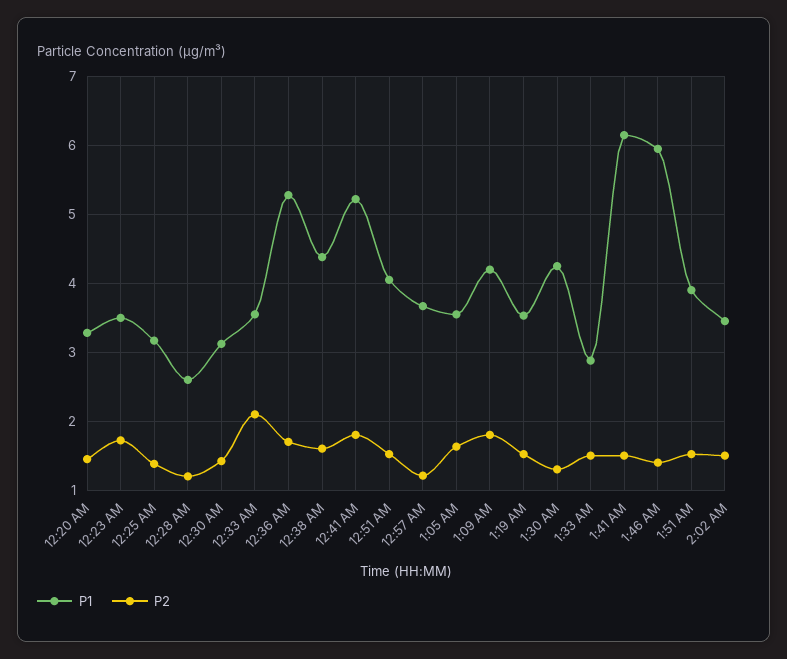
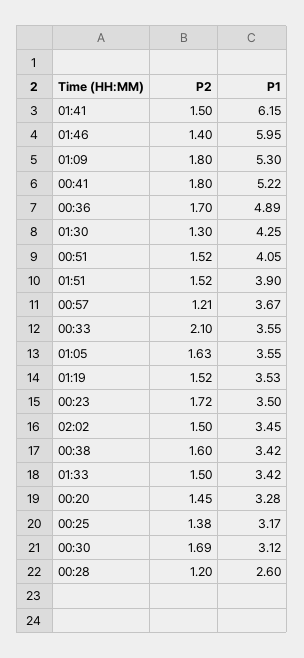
  {
    "P1": {
      "12:20 AM": 3.28,
      "12:23 AM": 3.5,
      "12:25 AM": 3.17,
      "12:28 AM": 2.6,
      "12:30 AM": 3.12,
      "12:33 AM": 3.55,
-     "12:36 AM": 5.3,
+     "12:36 AM": 4.89,
-     "12:38 AM": 4.4,
+     "12:38 AM": 3.42,
      "12:41 AM": 5.22,
      "12:51 AM": 4.05,
      "12:57 AM": 3.67,
      "1:05 AM": 3.55,
-     "1:09 AM": 4.2,
+     "1:09 AM": 5.3,
      "1:19 AM": 3.53,
      "1:30 AM": 4.25,
-     "1:33 AM": 2.9,
+     "1:33 AM": 3.42,
      "1:41 AM": 6.15,
      "1:46 AM": 5.95,
      "1:51 AM": 3.9,
      "2:02 AM": 3.45
    },
    "P2": {
      "12:20 AM": 1.45,
      "12:23 AM": 1.72,
      "12:25 AM": 1.38,
      "12:28 AM": 1.2,
-     "12:30 AM": 1.4,
+     "12:30 AM": 1.69,
      "12:33 AM": 2.1,
      "12:36 AM": 1.7,
      "12:38 AM": 1.6,
      "12:41 AM": 1.8,
      "12:51 AM": 1.52,
      "12:57 AM": 1.21,
      "1:05 AM": 1.63,
      "1:09 AM": 1.8,
      "1:19 AM": 1.52,
      "1:30 AM": 1.3,
      "1:33 AM": 1.5,
      "1:41 AM": 1.5,
      "1:46 AM": 1.4,
      "1:51 AM": 1.52,
      "2:02 AM": 1.5
    }
  }

